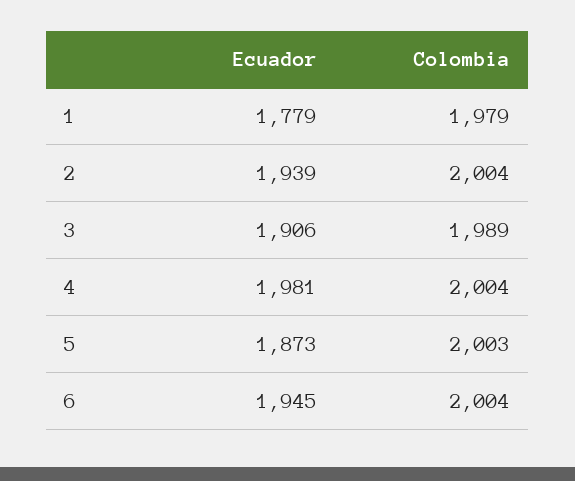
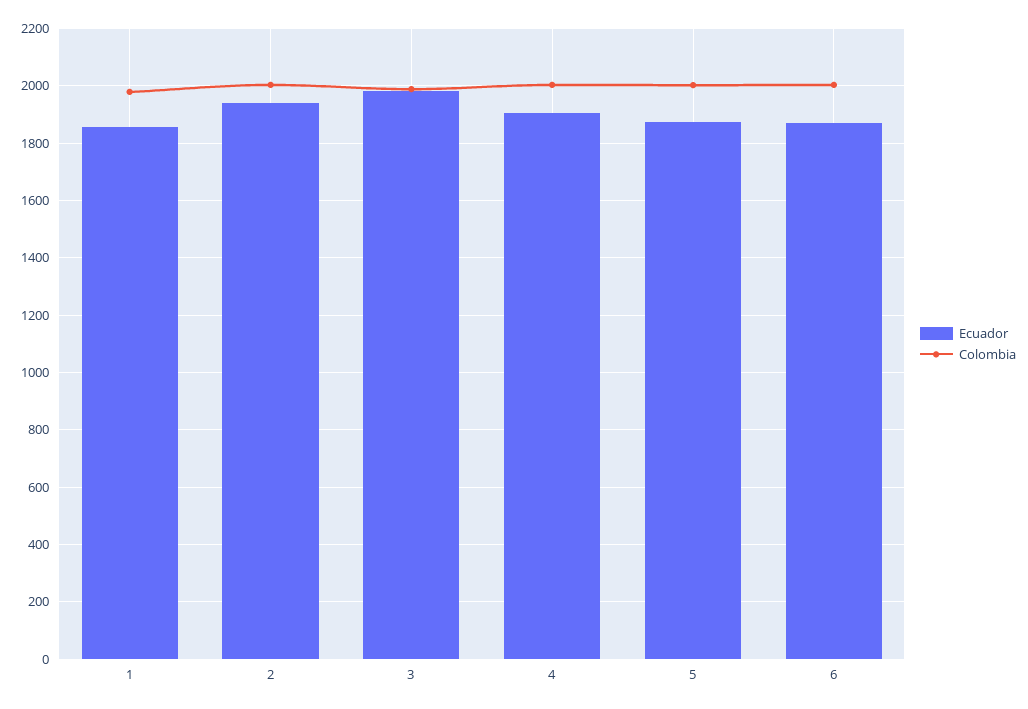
  {
    "Ecuador": {
-     "1": 1779,
+     "1": 1850,
      "2": 1939,
-     "3": 1906,
+     "3": 1975,
-     "4": 1981,
+     "4": 1900,
      "5": 1873,
-     "6": 1945
+     "6": 1875
    },
    "Colombia": {
      "1": 1979,
      "2": 2004,
      "3": 1989,
      "4": 2004,
      "5": 2003,
      "6": 2004
    }
  }

